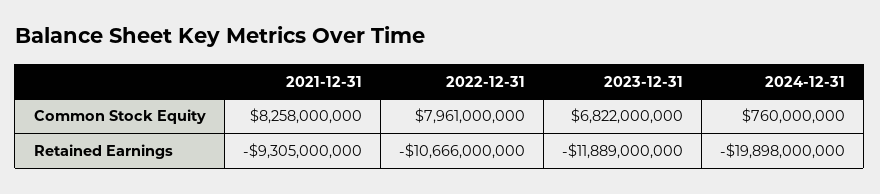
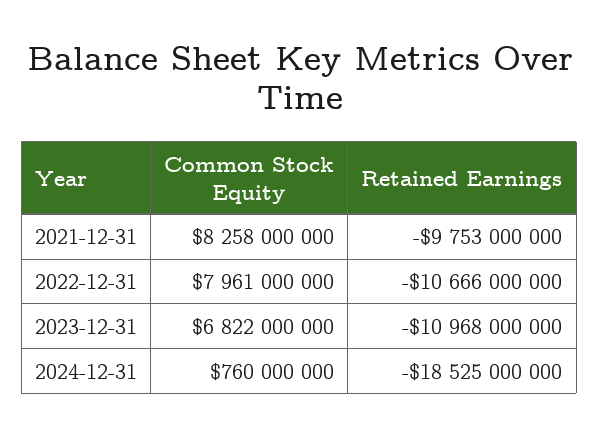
  {
    "2021-12-31": {
      "Common Stock Equity": 8258000000,
-     "Retained Earnings": -9305000000
+     "Retained Earnings": -9753000000
    },
    "2022-12-31": {
      "Common Stock Equity": 7961000000,
      "Retained Earnings": -10666000000
    },
    "2023-12-31": {
      "Common Stock Equity": 6822000000,
-     "Retained Earnings": -11889000000
+     "Retained Earnings": -10968000000
    },
    "2024-12-31": {
      "Common Stock Equity": 760000000,
-     "Retained Earnings": -19898000000
+     "Retained Earnings": -18525000000
    }
  }

